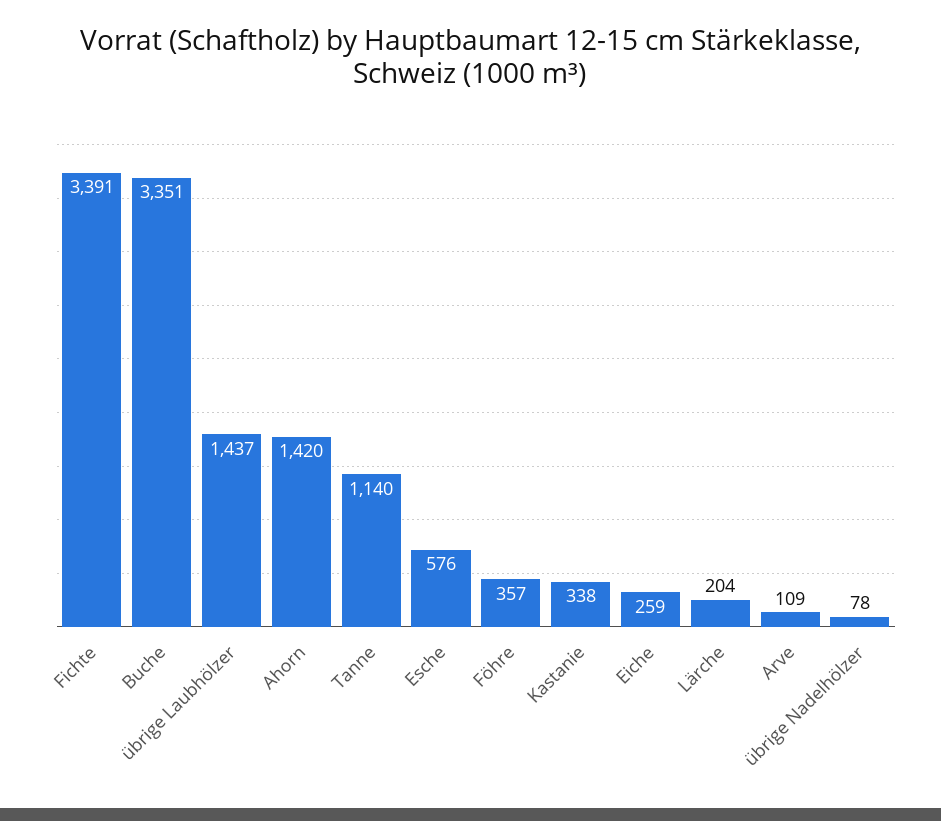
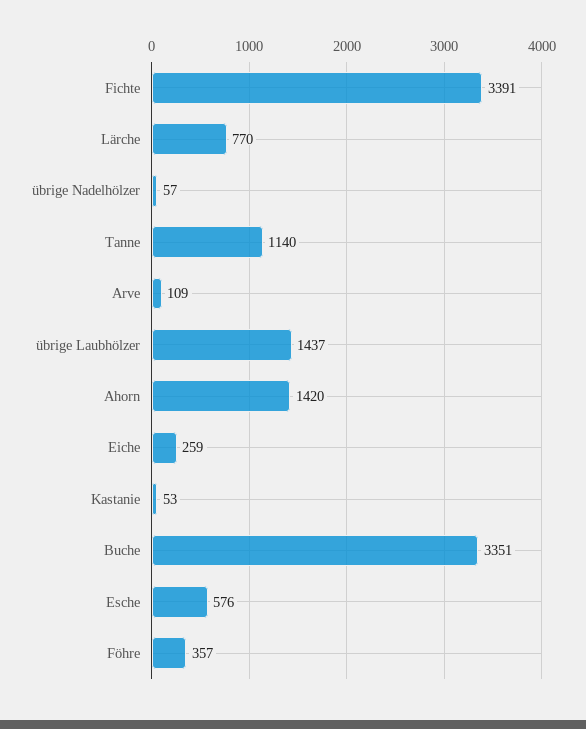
  {
    "Fichte": 3391,
    "Buche": 3351,
    "übrige Laubhölzer": 1437,
    "Ahorn": 1420,
    "Tanne": 1140,
    "Esche": 576,
    "Föhre": 357,
-   "Kastanie": 338,
+   "Kastanie": 53,
    "Eiche": 259,
-   "Lärche": 204,
+   "Lärche": 770,
    "Arve": 109,
-   "übrige Nadelhölzer": 78
+   "übrige Nadelhölzer": 57
  }

